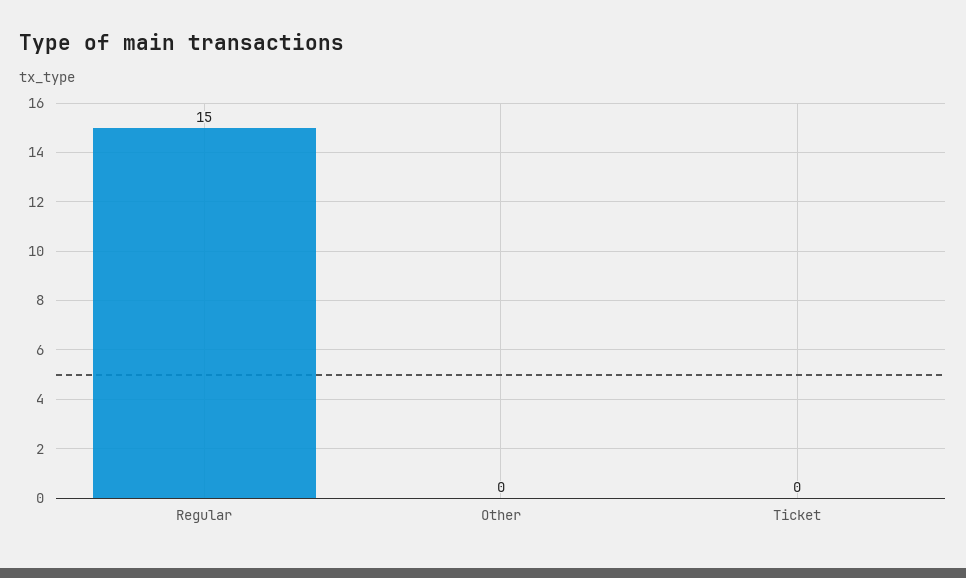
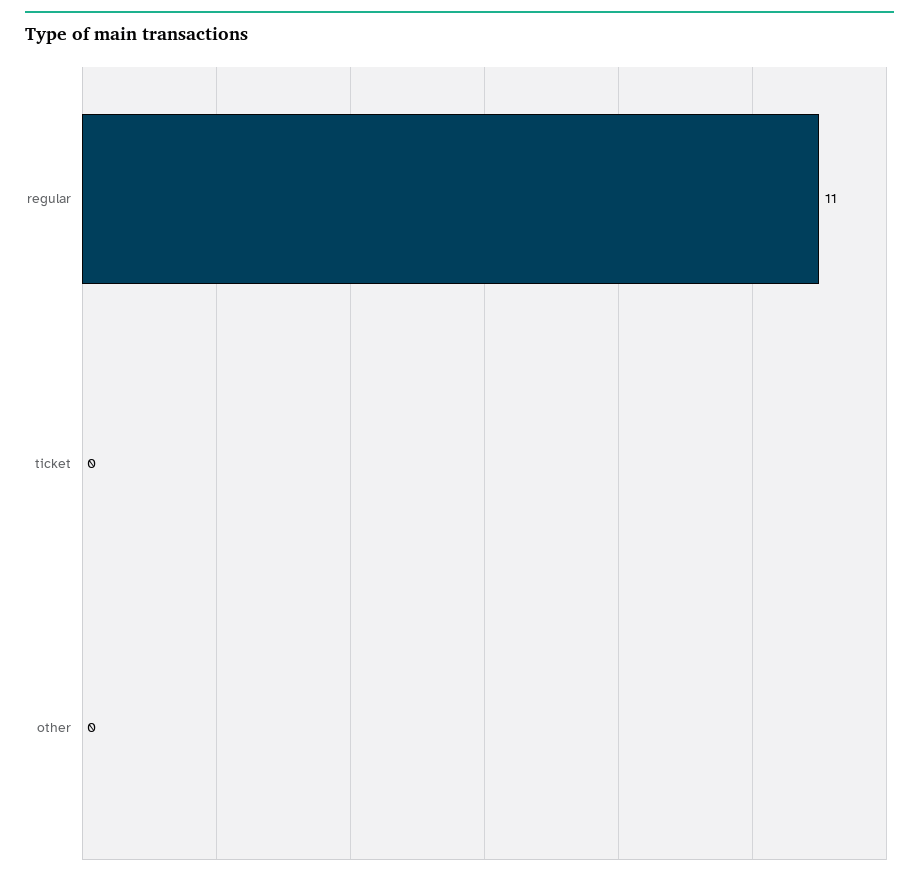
  {
-   "Regular": 15,
+   "Regular": 11,
    "Other": 0,
    "Ticket": 0
  }

